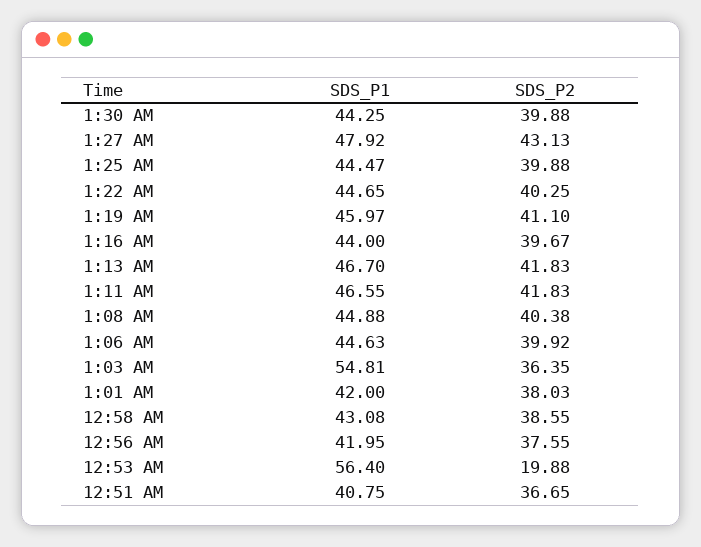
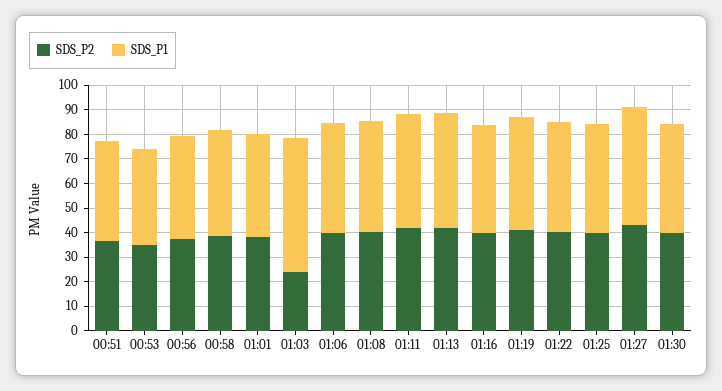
  {
    "SDS_P1": {
      "1:30 AM": 44.25,
      "1:27 AM": 47.92,
      "1:25 AM": 44.47,
      "1:22 AM": 44.65,
      "1:19 AM": 45.97,
      "1:16 AM": 44,
      "1:13 AM": 46.7,
      "1:11 AM": 46.55,
      "1:08 AM": 44.88,
      "1:06 AM": 44.63,
      "1:03 AM": 54.81,
      "1:01 AM": 42,
      "12:58 AM": 43.08,
      "12:56 AM": 41.95,
-     "12:53 AM": 56.4,
+     "12:53 AM": 40,
      "12:51 AM": 40.75
    },
    "SDS_P2": {
      "1:30 AM": 39.88,
      "1:27 AM": 43.13,
      "1:25 AM": 39.88,
      "1:22 AM": 40.25,
      "1:19 AM": 41.1,
      "1:16 AM": 39.67,
      "1:13 AM": 41.83,
      "1:11 AM": 41.83,
      "1:08 AM": 40.38,
      "1:06 AM": 39.92,
-     "1:03 AM": 36.35,
+     "1:03 AM": 25,
      "1:01 AM": 38.03,
      "12:58 AM": 38.55,
      "12:56 AM": 37.55,
-     "12:53 AM": 19.88,
+     "12:53 AM": 35,
      "12:51 AM": 36.65
    }
  }

